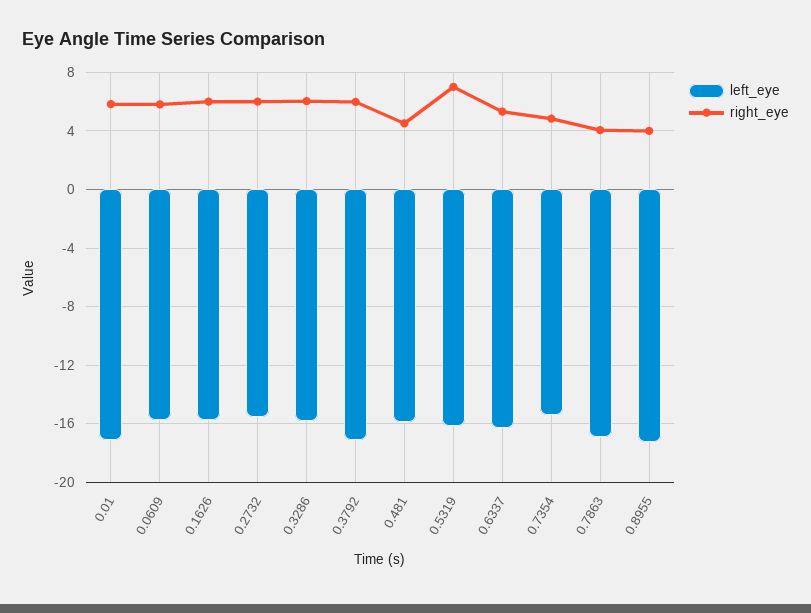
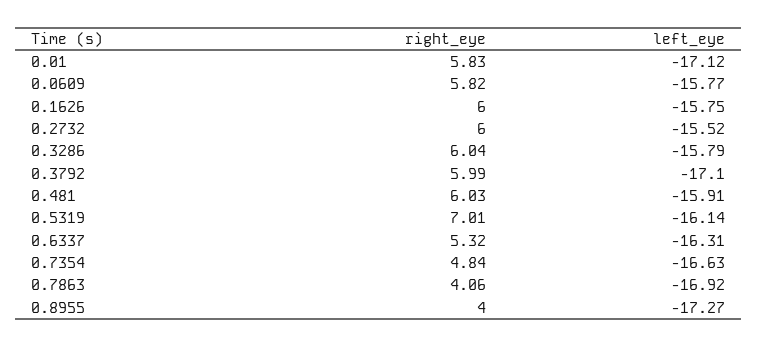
  {
    "left_eye": {
      "0.01": -17.12,
      "0.0609": -15.77,
      "0.1626": -15.75,
      "0.2732": -15.52,
      "0.3286": -15.79,
      "0.3792": -17.1,
      "0.481": -15.91,
      "0.5319": -16.14,
      "0.6337": -16.31,
-     "0.7354": -15.5,
+     "0.7354": -16.63,
      "0.7863": -16.92,
      "0.8955": -17.27
    },
    "right_eye": {
      "0.01": 5.83,
      "0.0609": 5.82,
      "0.1626": 6,
      "0.2732": 6,
      "0.3286": 6.04,
      "0.3792": 5.99,
-     "0.481": 4.5,
+     "0.481": 6.03,
      "0.5319": 7.01,
      "0.6337": 5.32,
      "0.7354": 4.84,
      "0.7863": 4.06,
      "0.8955": 4
    }
  }

